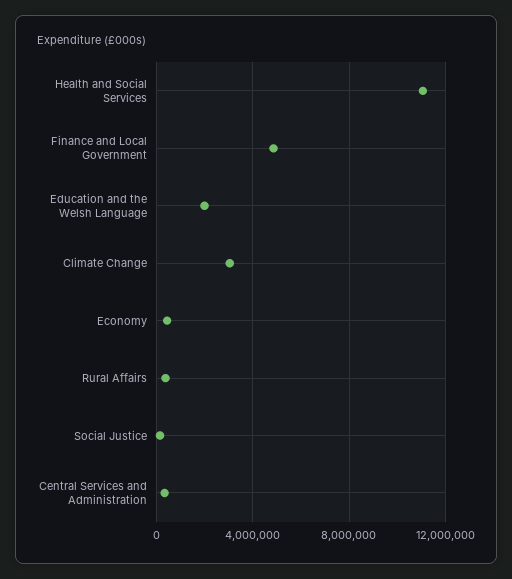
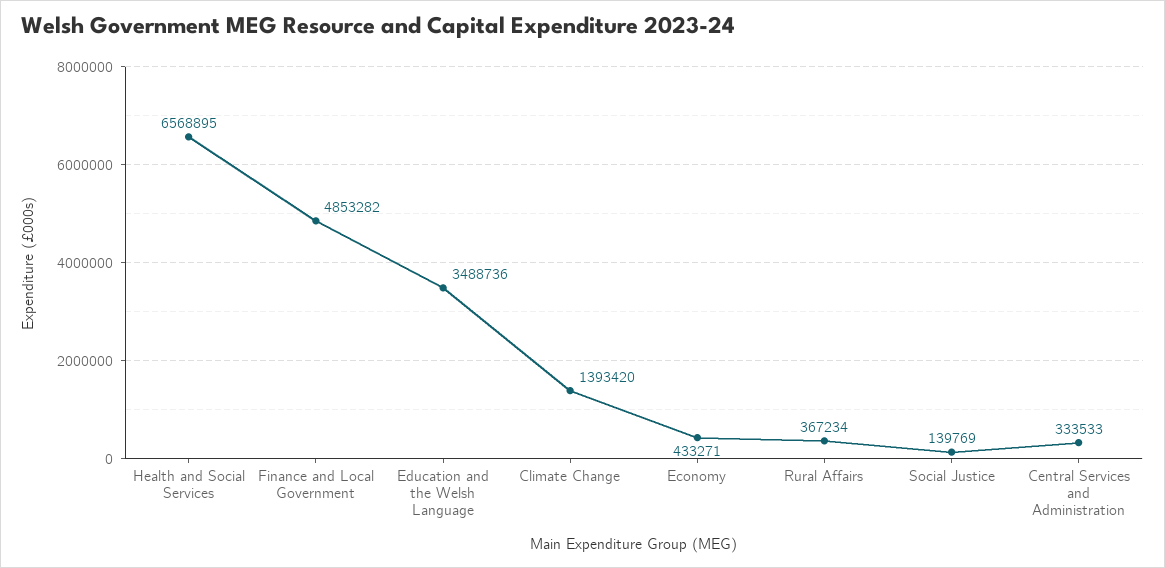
  {
-   "Health and Social Services": 11000000,
+   "Health and Social Services": 6568895,
    "Finance and Local Government": 4853282,
-   "Education and the Welsh Language": 2000000,
+   "Education and the Welsh Language": 3488736,
-   "Climate Change": 3000000,
+   "Climate Change": 1393420,
    "Economy": 433271,
    "Rural Affairs": 367234,
    "Social Justice": 139769,
    "Central Services and Administration": 333533
  }

